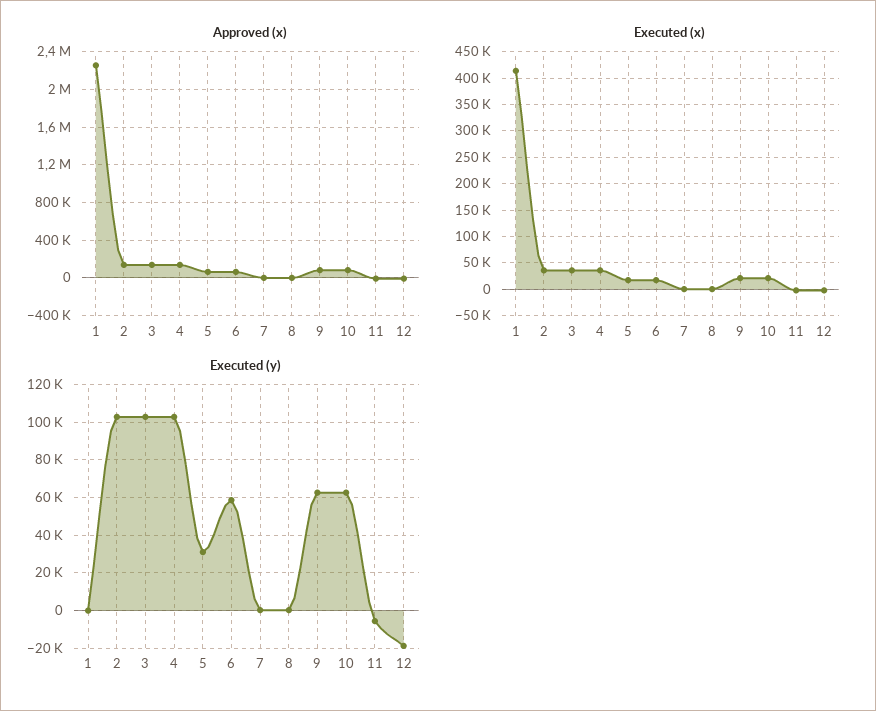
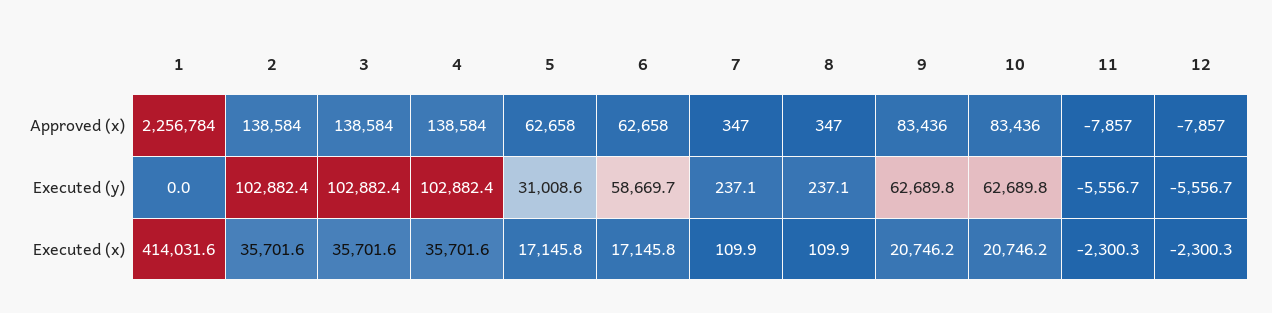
  {
    "Approved (x)": {
      "1": 2256784,
      "2": 138584,
      "3": 138584,
      "4": 138584,
      "5": 62658,
      "6": 62658,
      "7": 347,
      "8": 347,
      "9": 83436,
      "10": 83436,
      "11": -7857,
      "12": -7857
    },
    "Executed (x)": {
      "1": 414031.6,
      "2": 35701.6,
      "3": 35701.6,
      "4": 35701.6,
      "5": 17145.8,
      "6": 17145.8,
      "7": 109.9,
      "8": 109.9,
      "9": 20746.2,
      "10": 20746.2,
      "11": -2300.3,
      "12": -2300.3
    },
    "Executed (y)": {
      "1": 0,
      "2": 102882.4,
      "3": 102882.4,
      "4": 102882.4,
      "5": 31008.6,
      "6": 58669.7,
      "7": 237.1,
      "8": 237.1,
      "9": 62689.8,
      "10": 62689.8,
      "11": -5556.7,
-     "12": -20000
+     "12": -5556.7
    }
  }

